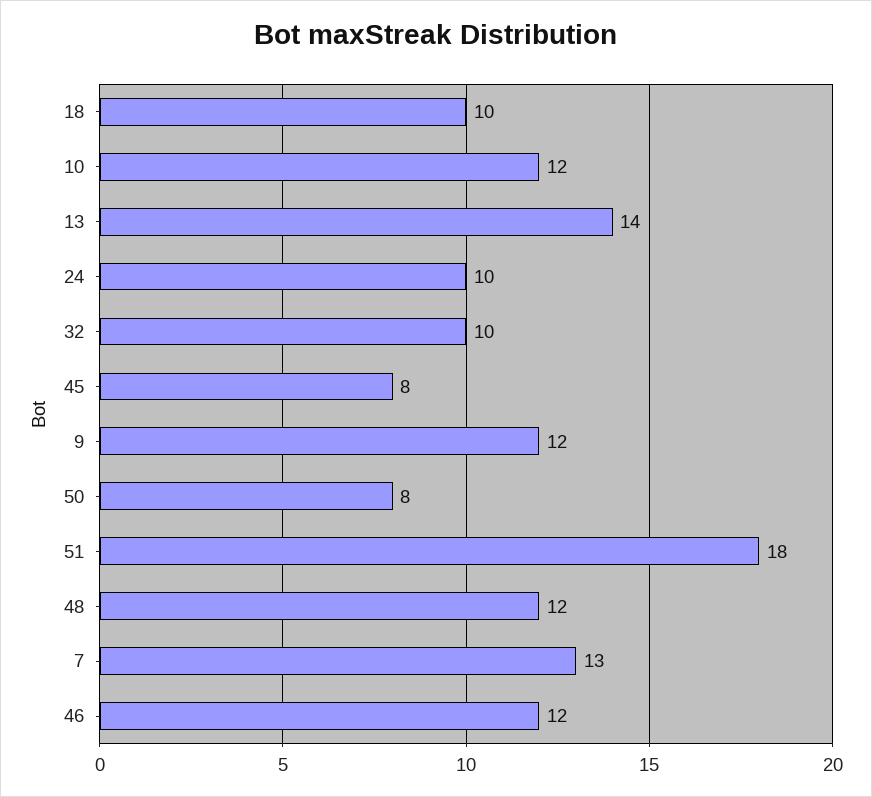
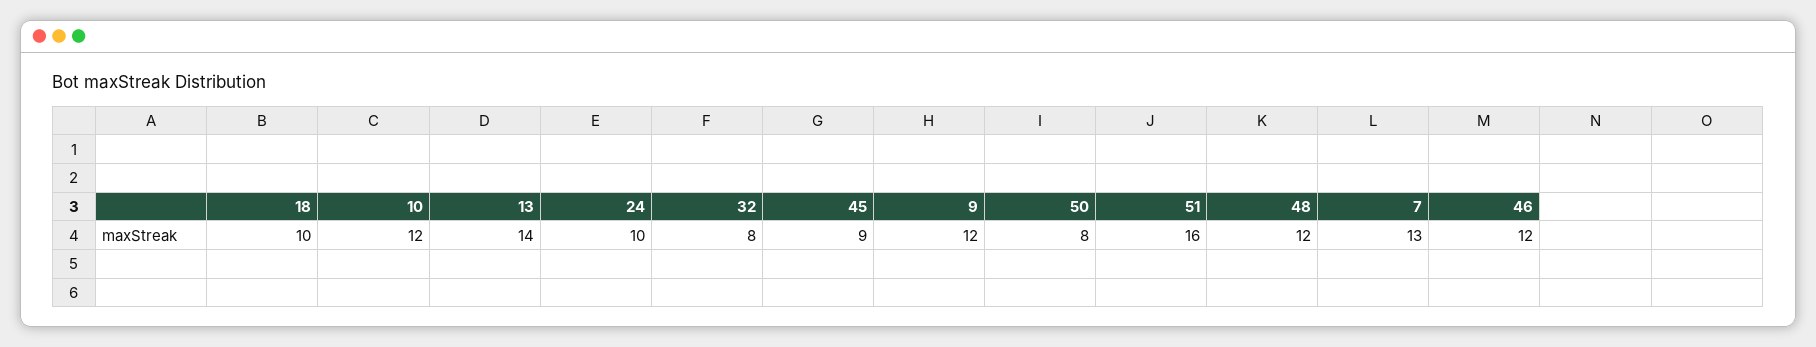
  {
    "18": 10,
    "10": 12,
    "13": 14,
    "24": 10,
-   "32": 10,
+   "32": 8,
-   "45": 8,
+   "45": 9,
    "9": 12,
    "50": 8,
-   "51": 18,
+   "51": 16,
    "48": 12,
    "7": 13,
    "46": 12
  }

